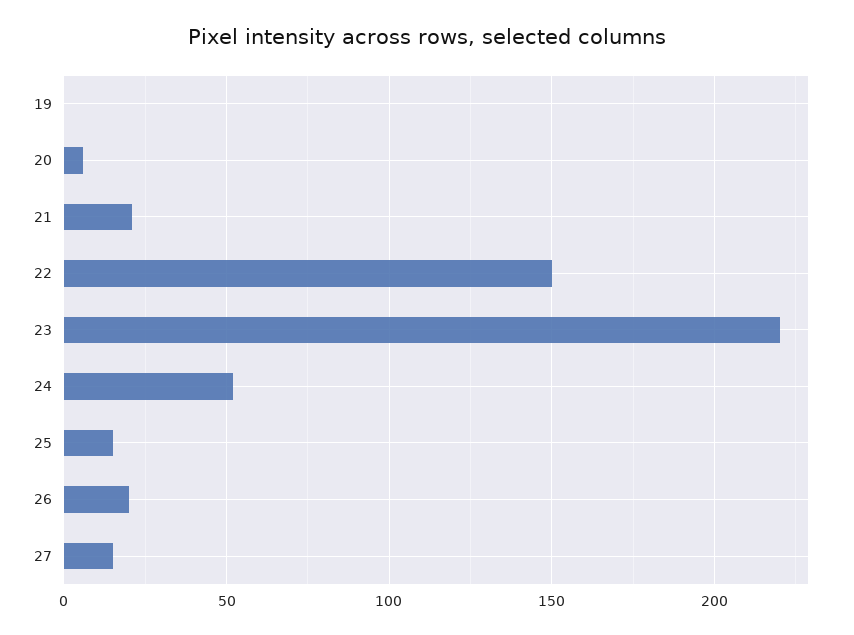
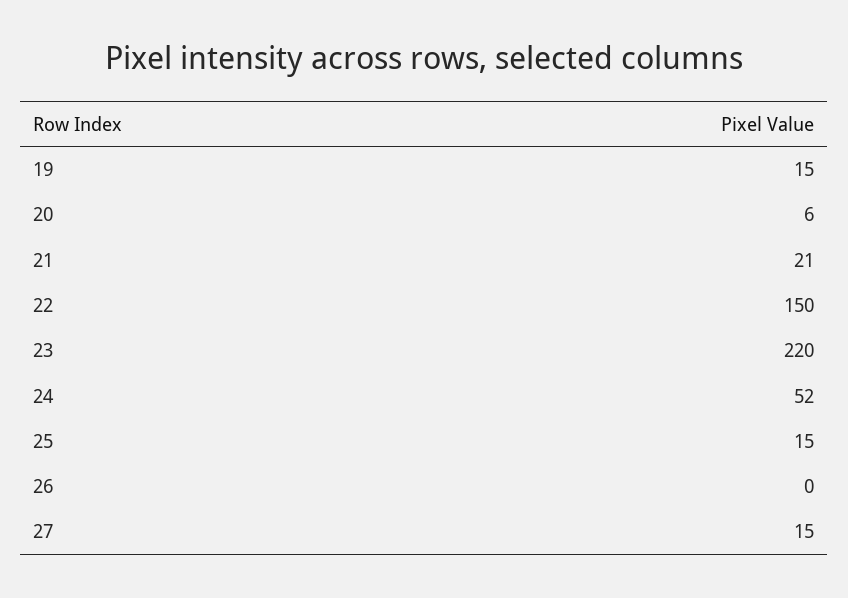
  {
-   "19": 0,
+   "19": 15,
    "20": 6,
    "21": 21,
    "22": 150,
    "23": 220,
    "24": 52,
    "25": 15,
-   "26": 20,
+   "26": 0,
    "27": 15
  }

